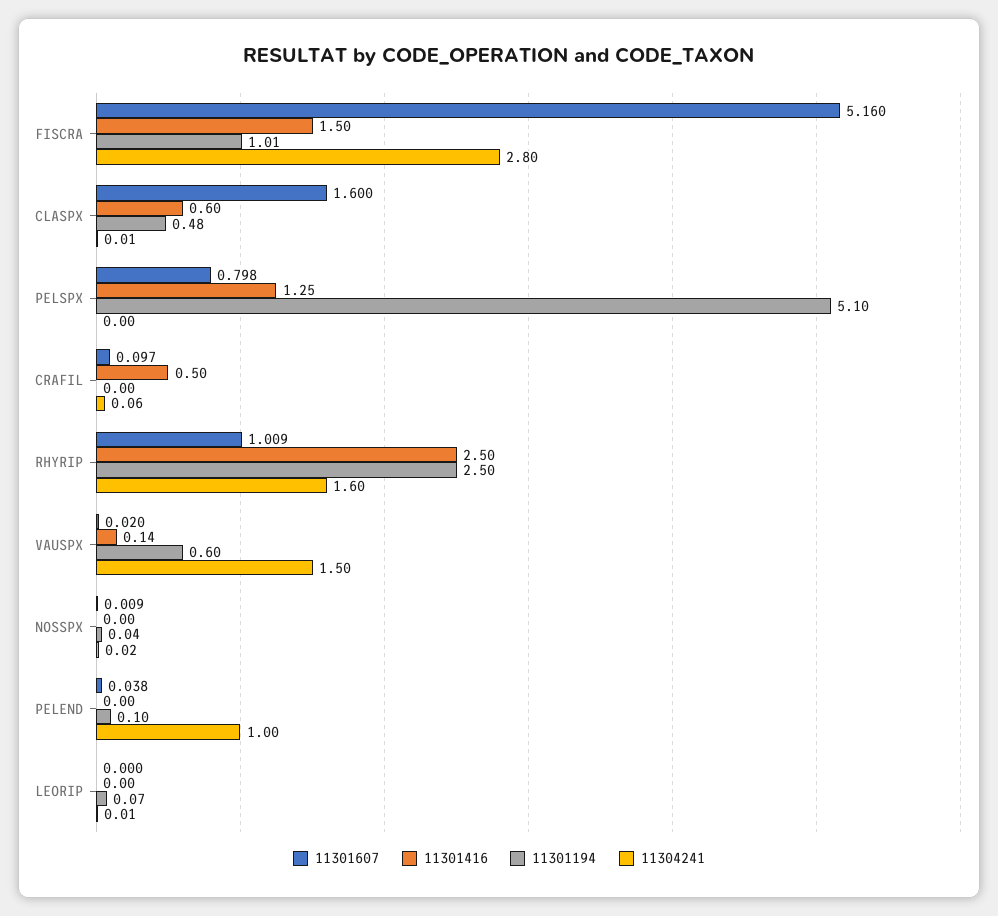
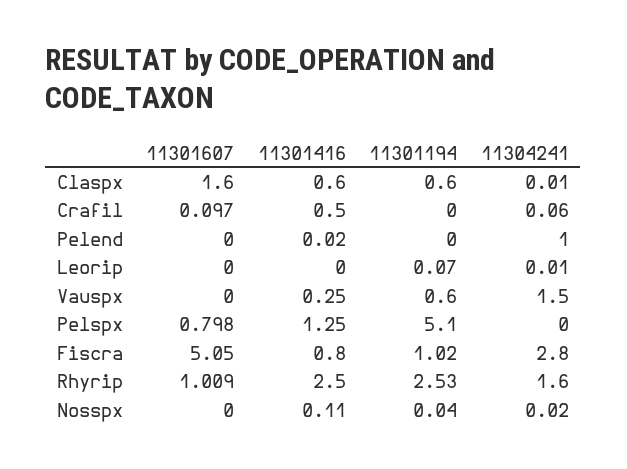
  {
    "11301607": {
-     "FISCRA": 5.16,
+     "FISCRA": 5.05,
      "CLASPX": 1.6,
      "PELSPX": 0.798,
      "CRAFIL": 0.097,
      "RHYRIP": 1.009,
-     "VAUSPX": 0.02,
+     "VAUSPX": 0,
-     "NOSSPX": 0.009,
+     "NOSSPX": 0,
-     "PELEND": 0.038,
+     "PELEND": 0,
      "LEORIP": 0
    },
    "11301416": {
-     "FISCRA": 1.5,
+     "FISCRA": 0.8,
      "CLASPX": 0.6,
      "PELSPX": 1.25,
      "CRAFIL": 0.5,
      "RHYRIP": 2.5,
-     "VAUSPX": 0.14,
+     "VAUSPX": 0.25,
-     "NOSSPX": 0,
+     "NOSSPX": 0.11,
-     "PELEND": 0,
+     "PELEND": 0.02,
      "LEORIP": 0
    },
    "11301194": {
-     "FISCRA": 1.01,
+     "FISCRA": 1.02,
-     "CLASPX": 0.48,
+     "CLASPX": 0.6,
      "PELSPX": 5.1,
      "CRAFIL": 0,
-     "RHYRIP": 2.5,
+     "RHYRIP": 2.53,
      "VAUSPX": 0.6,
      "NOSSPX": 0.04,
-     "PELEND": 0.1,
+     "PELEND": 0,
      "LEORIP": 0.07
    },
    "11304241": {
      "FISCRA": 2.8,
      "CLASPX": 0.01,
      "PELSPX": 0,
      "CRAFIL": 0.06,
      "RHYRIP": 1.6,
      "VAUSPX": 1.5,
      "NOSSPX": 0.02,
      "PELEND": 1,
      "LEORIP": 0.01
    }
  }

